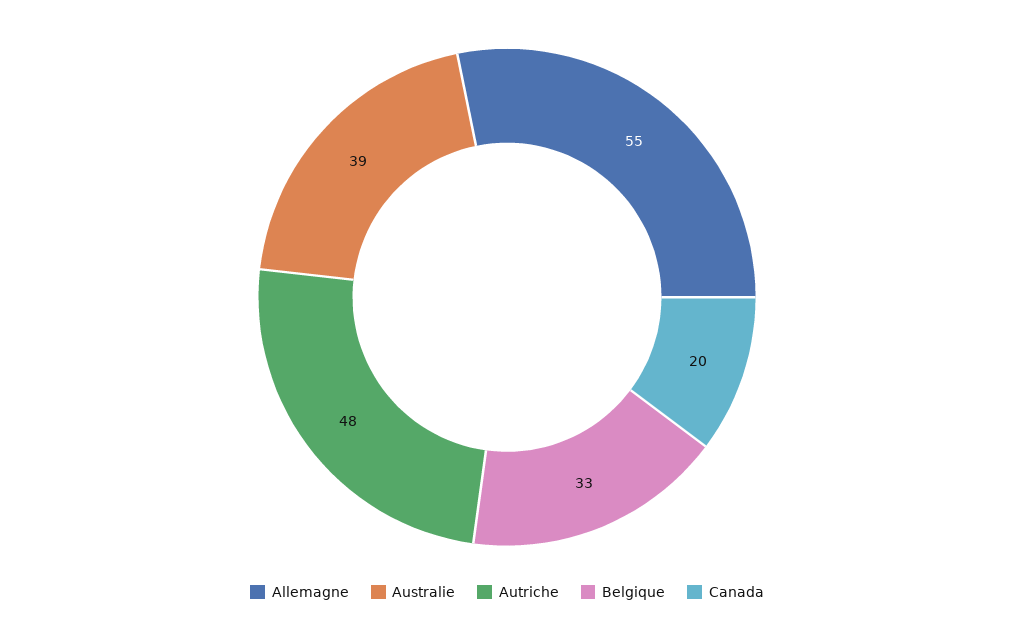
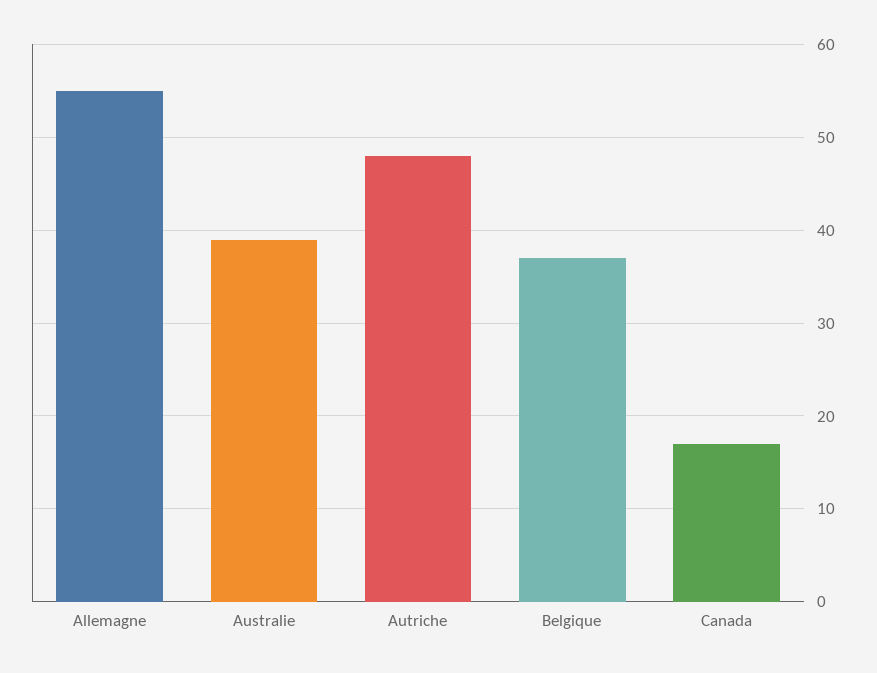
  {
    "Allemagne": 55,
    "Australie": 39,
    "Autriche": 48,
-   "Belgique": 33,
+   "Belgique": 37,
-   "Canada": 20
+   "Canada": 17
  }

